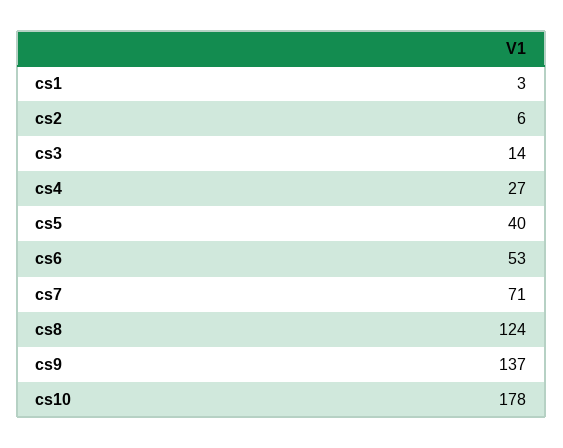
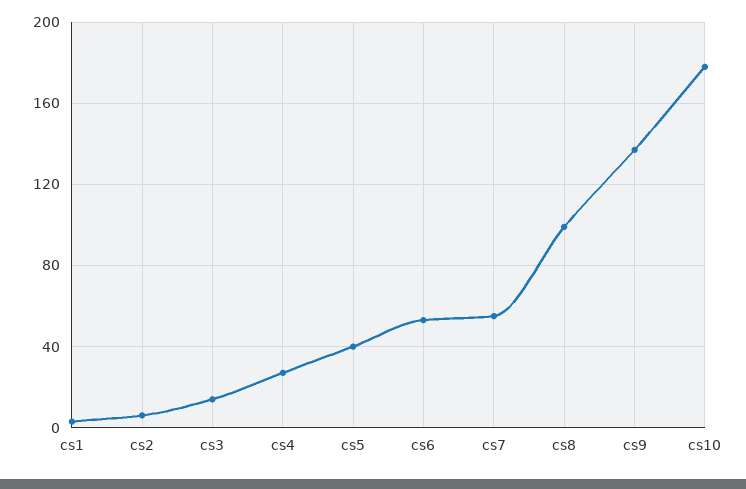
  {
    "cs1": 3,
    "cs2": 6,
    "cs3": 14,
    "cs4": 27,
    "cs5": 40,
    "cs6": 53,
-   "cs7": 71,
+   "cs7": 55,
-   "cs8": 124,
+   "cs8": 100,
    "cs9": 137,
    "cs10": 178
  }

